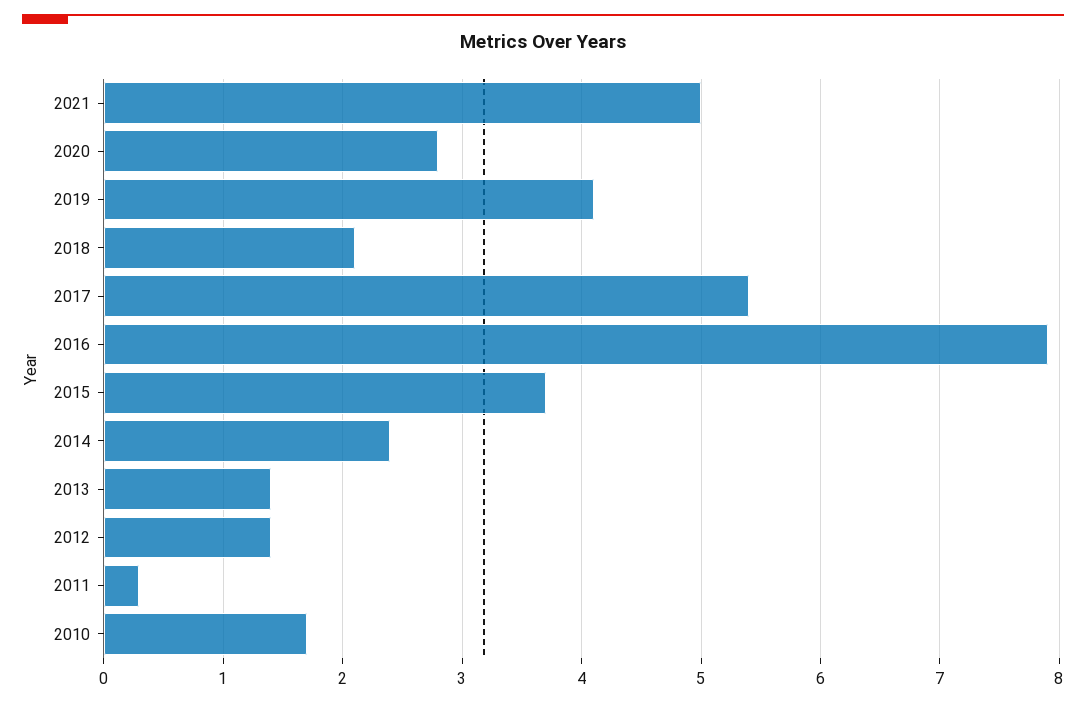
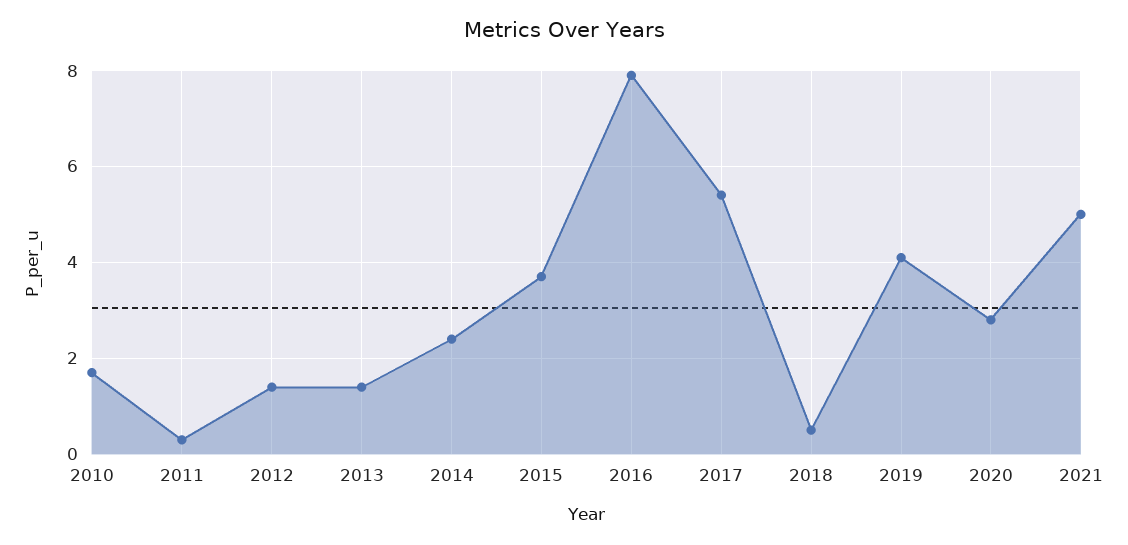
  {
    "2021": 5,
    "2020": 2.8,
    "2019": 4.1,
-   "2018": 2.1,
+   "2018": 0.5,
    "2017": 5.4,
    "2016": 7.9,
    "2015": 3.7,
    "2014": 2.4,
    "2013": 1.4,
    "2012": 1.4,
    "2011": 0.3,
    "2010": 1.7
  }

